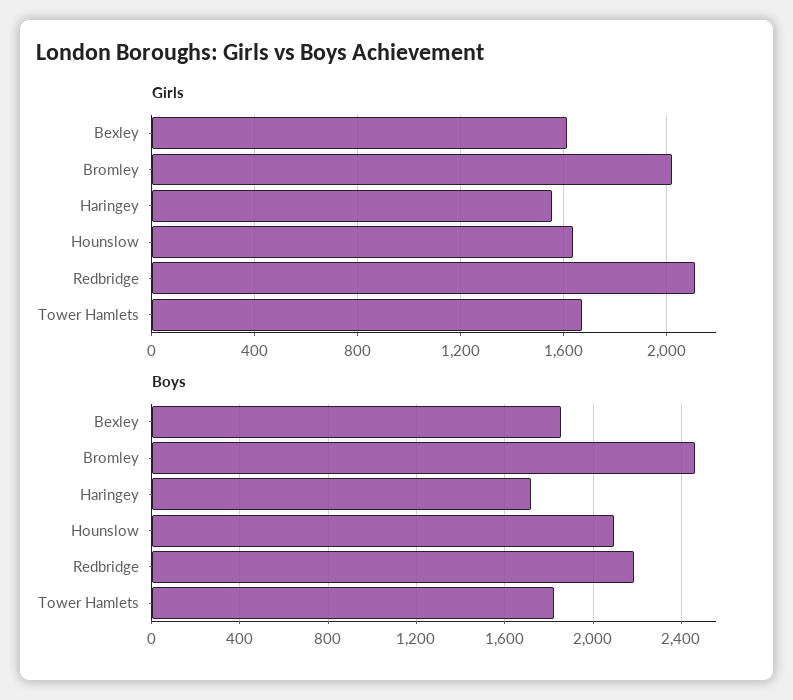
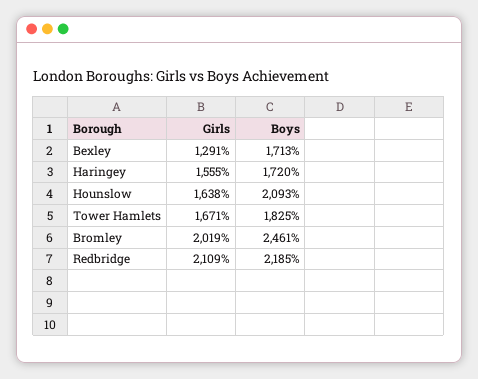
  {
    "Girls": {
-     "Bexley": 1600,
+     "Bexley": 1291,
      "Bromley": 2019,
      "Haringey": 1555,
      "Hounslow": 1638,
      "Redbridge": 2109,
      "Tower Hamlets": 1671
    },
    "Boys": {
-     "Bexley": 1850,
+     "Bexley": 1713,
      "Bromley": 2461,
      "Haringey": 1720,
      "Hounslow": 2093,
      "Redbridge": 2185,
      "Tower Hamlets": 1825
    }
  }

